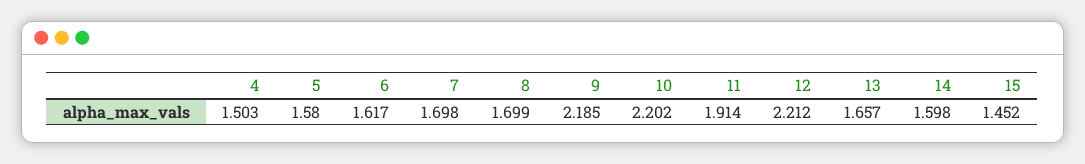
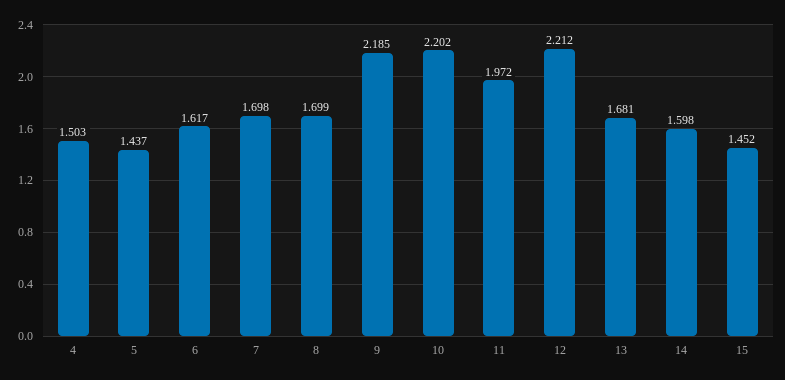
  {
    "4": 1.503,
-   "5": 1.58,
+   "5": 1.437,
    "6": 1.617,
    "7": 1.698,
    "8": 1.699,
    "9": 2.185,
    "10": 2.202,
-   "11": 1.914,
+   "11": 1.972,
    "12": 2.212,
-   "13": 1.657,
+   "13": 1.681,
    "14": 1.598,
    "15": 1.452
  }

